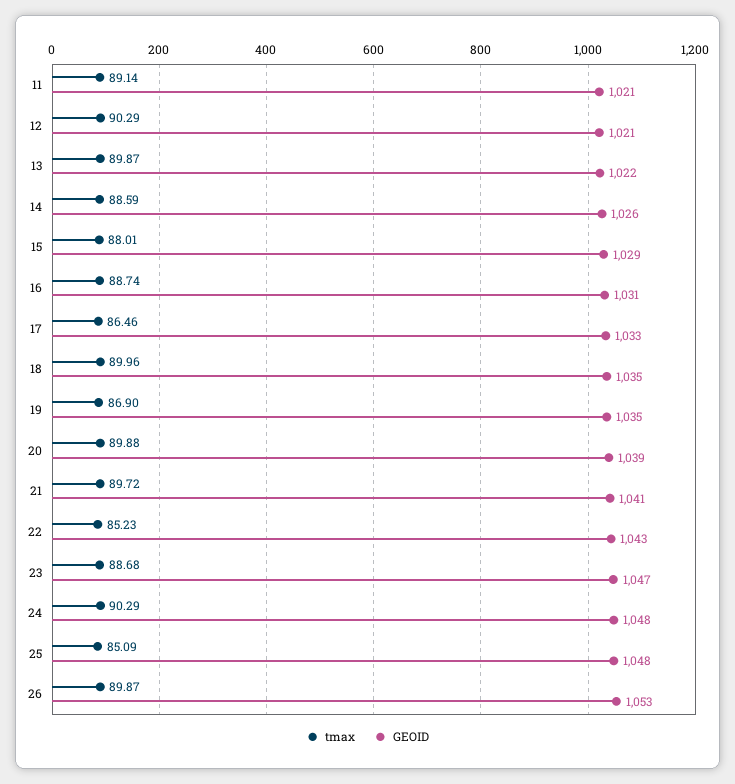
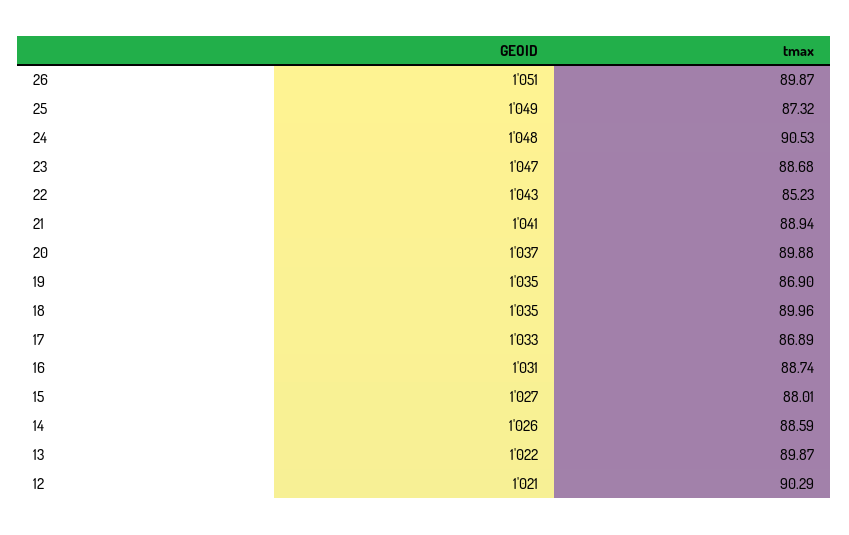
  {
    "tmax": {
-     "11": 89.14,
      "12": 90.29,
      "13": 89.87,
      "14": 88.59,
      "15": 88.01,
      "16": 88.74,
-     "17": 86.46,
+     "17": 86.89,
      "18": 89.96,
      "19": 86.9,
      "20": 89.88,
-     "21": 89.72,
+     "21": 88.94,
      "22": 85.23,
      "23": 88.68,
-     "24": 90.29,
+     "24": 90.53,
-     "25": 85.09,
+     "25": 87.32,
      "26": 89.87
    },
    "GEOID": {
-     "11": 1021,
      "12": 1021,
      "13": 1022,
      "14": 1026,
-     "15": 1029,
+     "15": 1027,
      "16": 1031,
      "17": 1033,
      "18": 1035,
      "19": 1035,
-     "20": 1039,
+     "20": 1037,
      "21": 1041,
      "22": 1043,
      "23": 1047,
      "24": 1048,
-     "25": 1048,
+     "25": 1049,
-     "26": 1053
+     "26": 1051
    }
  }

